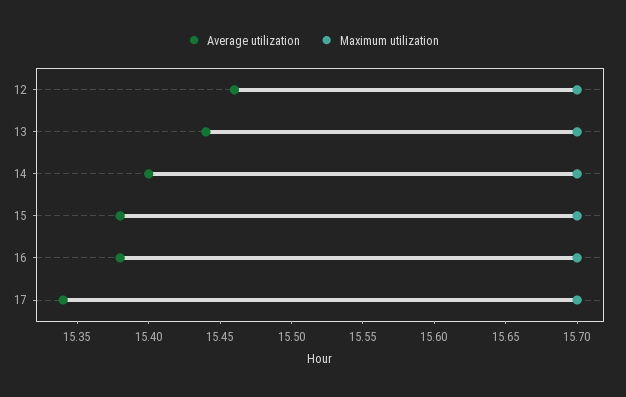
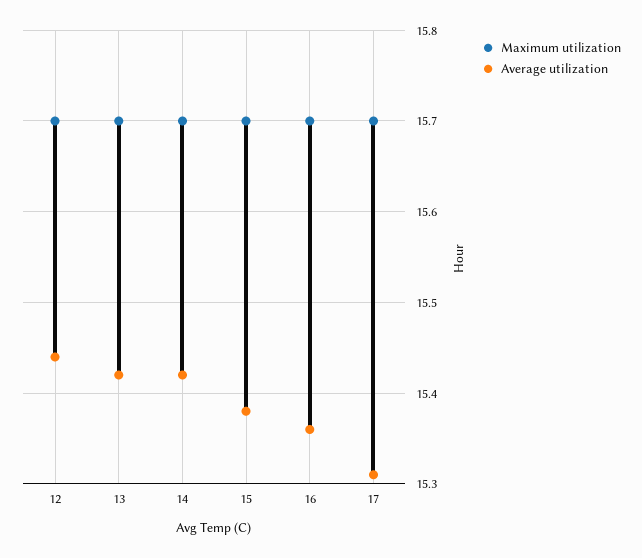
  {
    "Average utilization": {
-     "12": 15.46,
+     "12": 15.44,
-     "13": 15.44,
+     "13": 15.42,
-     "14": 15.4,
+     "14": 15.42,
      "15": 15.38,
-     "16": 15.38,
+     "16": 15.36,
-     "17": 15.34
+     "17": 15.31
    },
    "Maximum utilization": {
      "12": 15.7,
      "13": 15.7,
      "14": 15.7,
      "15": 15.7,
      "16": 15.7,
      "17": 15.7
    }
  }

